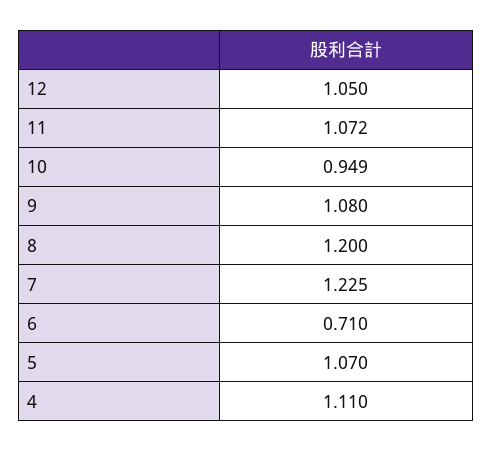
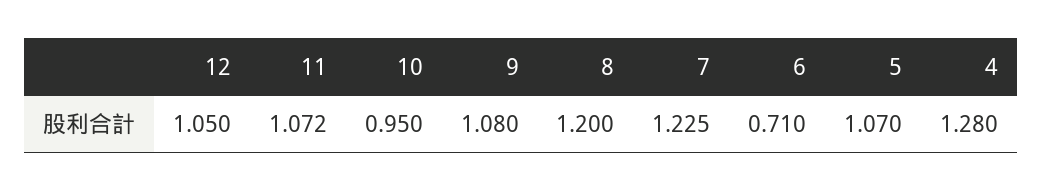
  {
    "12": 1.05,
    "11": 1.072,
-   "10": 0.949,
+   "10": 0.95,
    "9": 1.08,
    "8": 1.2,
    "7": 1.225,
    "6": 0.71,
    "5": 1.07,
-   "4": 1.11
+   "4": 1.28
  }

